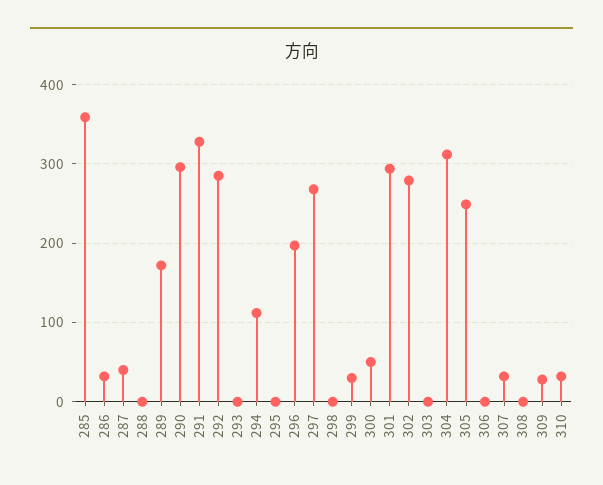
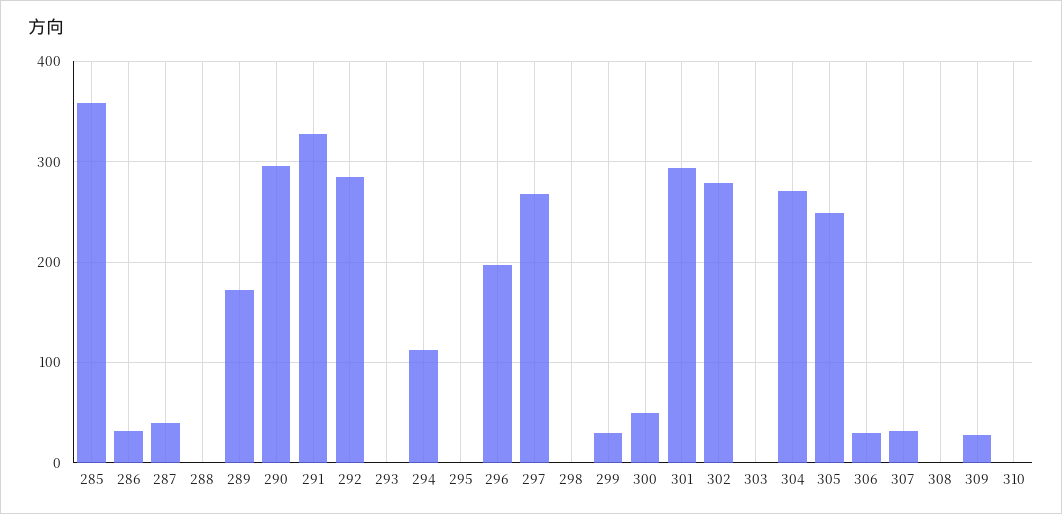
  {
    "285": 360,
    "286": 30,
    "287": 40,
    "288": 0,
    "289": 170,
    "290": 300,
    "291": 330,
    "292": 290,
    "293": 0,
    "294": 110,
    "295": 0,
    "296": 200,
    "297": 270,
    "298": 0,
    "299": 30,
    "300": 50,
    "301": 290,
    "302": 280,
    "303": 0,
-   "304": 310,
+   "304": 270,
    "305": 250,
-   "306": 0,
+   "306": 30,
    "307": 30,
    "308": 0,
    "309": 30,
-   "310": 30
+   "310": 0
  }

